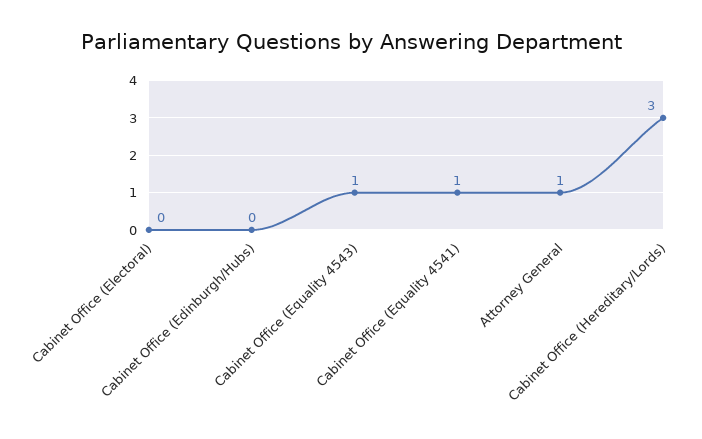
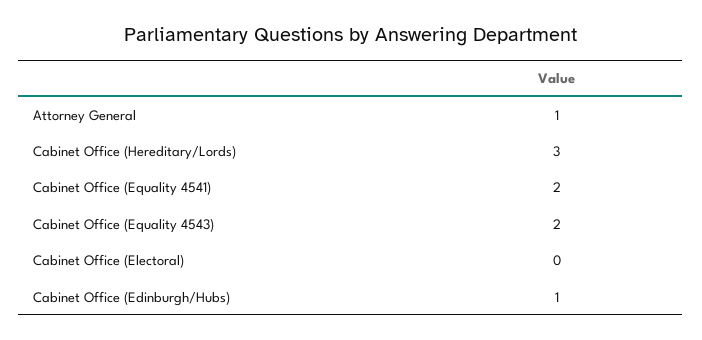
  {
    "Cabinet Office (Electoral)": 0,
-   "Cabinet Office (Edinburgh/Hubs)": 0,
+   "Cabinet Office (Edinburgh/Hubs)": 1,
-   "Cabinet Office (Equality 4543)": 1,
+   "Cabinet Office (Equality 4543)": 2,
-   "Cabinet Office (Equality 4541)": 1,
+   "Cabinet Office (Equality 4541)": 2,
    "Attorney General": 1,
    "Cabinet Office (Hereditary/Lords)": 3
  }

